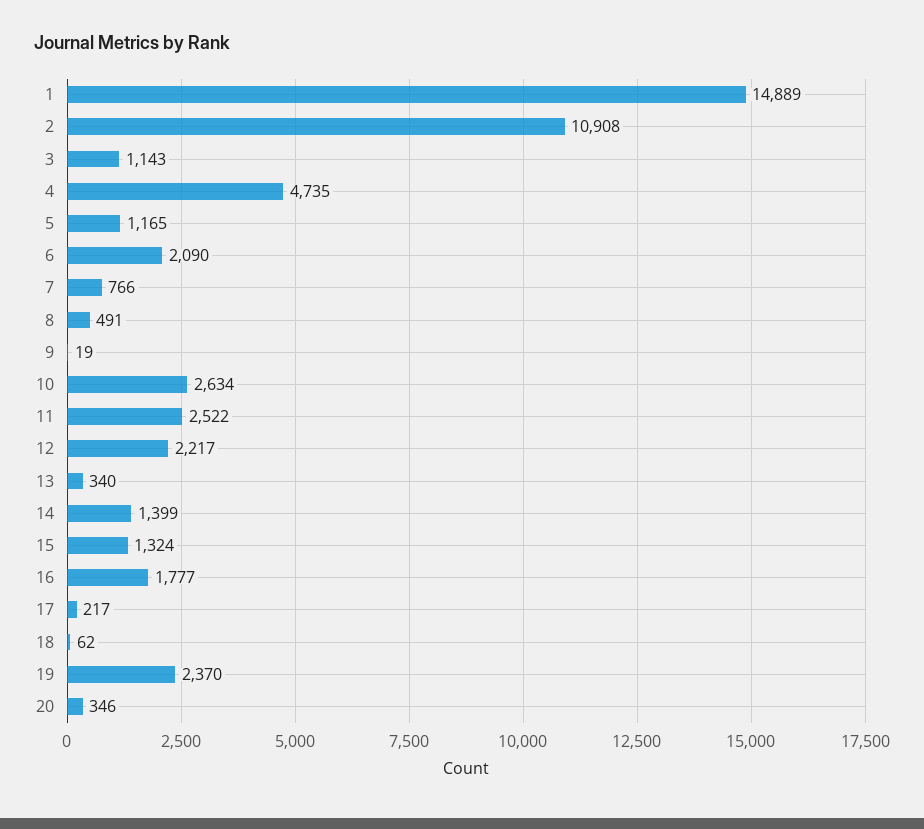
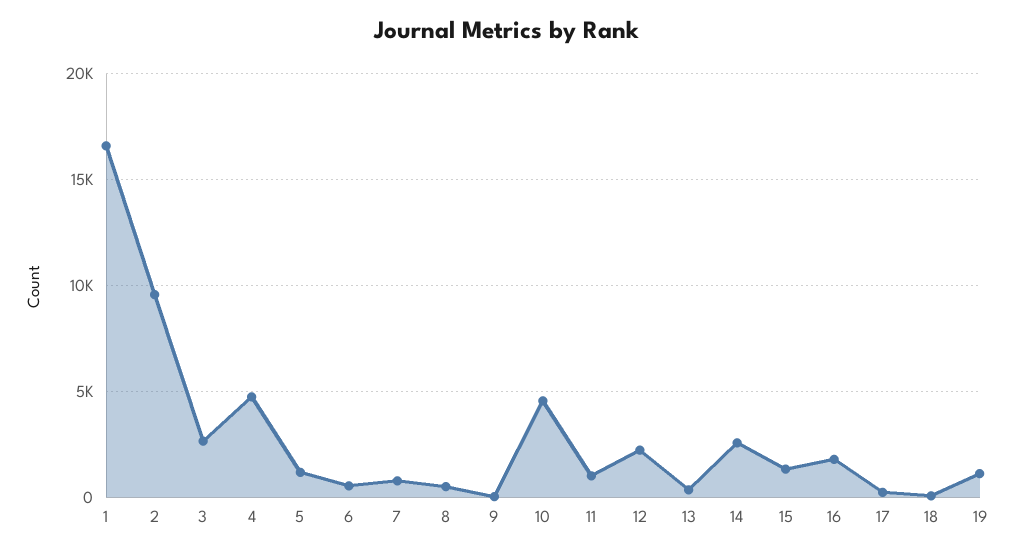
  {
-   "1": 14889,
+   "1": 16500,
-   "2": 10908,
+   "2": 9500,
-   "3": 1143,
+   "3": 2500,
    "4": 4735,
    "5": 1165,
-   "6": 2090,
+   "6": 500,
    "7": 766,
    "8": 491,
    "9": 19,
-   "10": 2634,
+   "10": 4500,
-   "11": 2522,
+   "11": 1000,
    "12": 2217,
    "13": 340,
-   "14": 1399,
+   "14": 2500,
    "15": 1324,
    "16": 1777,
    "17": 217,
    "18": 62,
-   "19": 2370,
+   "19": 1000
-   "20": 346
  }

